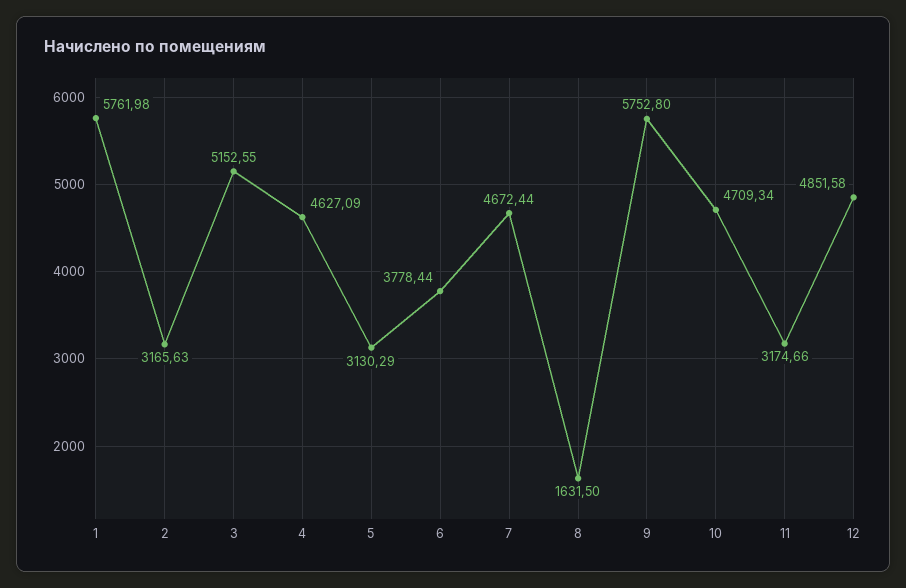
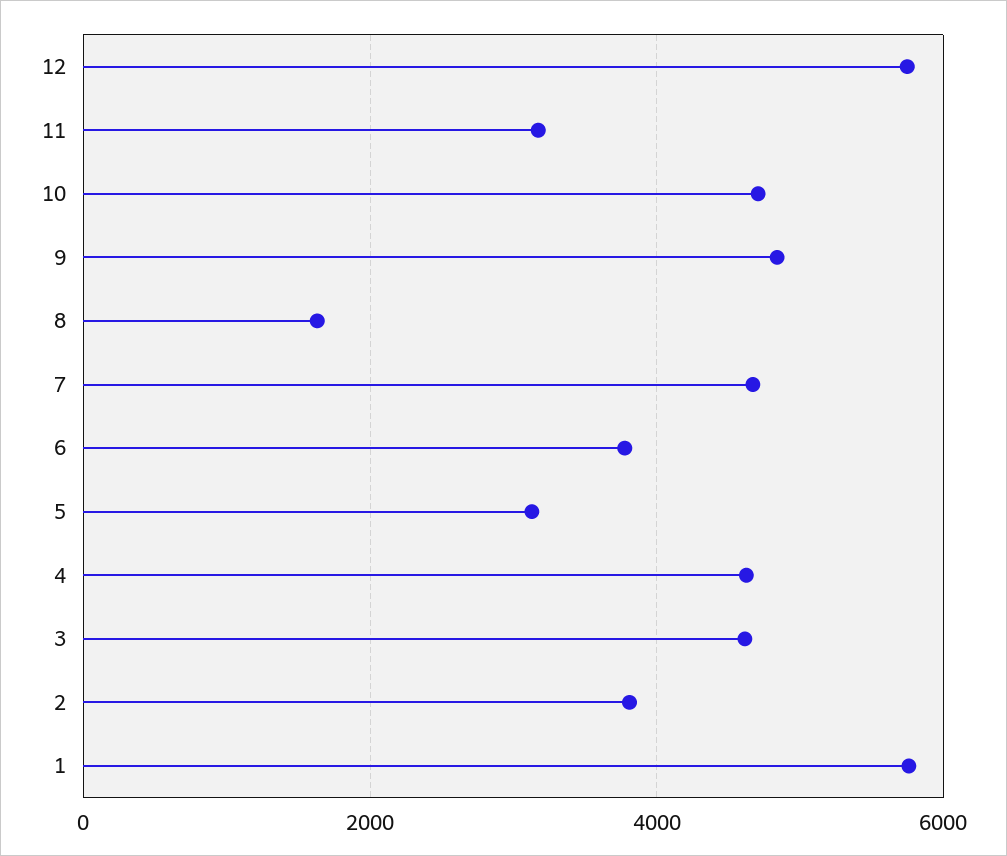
  {
    "1": 5761.98,
-   "2": 3165.63,
+   "2": 3800,
-   "3": 5152.55,
+   "3": 4600,
    "4": 4627.09,
    "5": 3130.29,
    "6": 3778.44,
    "7": 4672.44,
    "8": 1631.5,
-   "9": 5752.8,
+   "9": 4800,
    "10": 4709.34,
    "11": 3174.66,
-   "12": 4851.58
+   "12": 5800
  }

